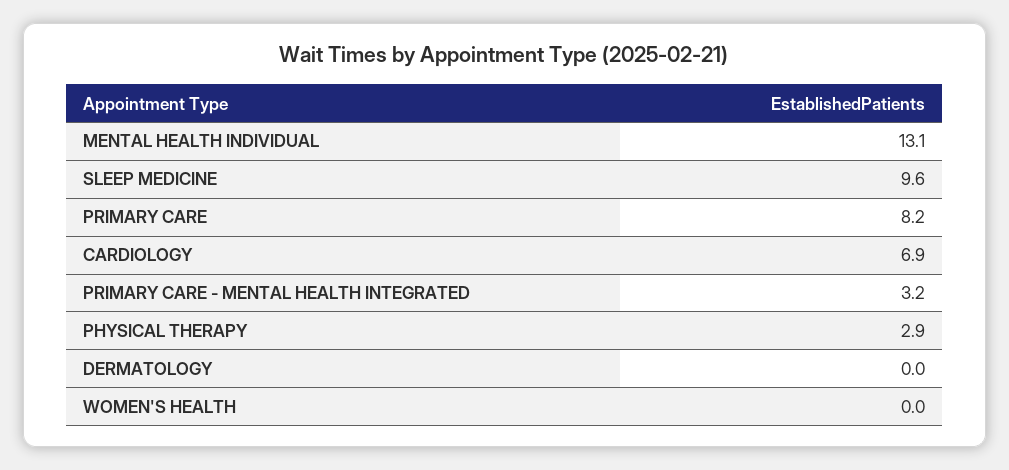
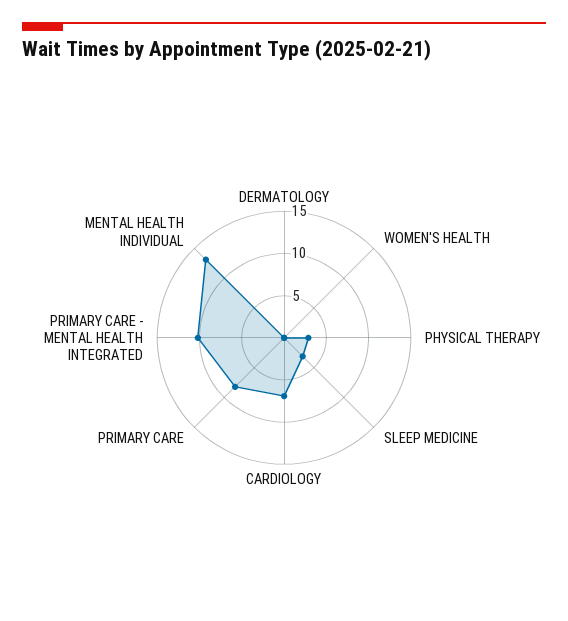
  {
    "MENTAL HEALTH INDIVIDUAL": 13.1,
-   "SLEEP MEDICINE": 9.6,
+   "SLEEP MEDICINE": 3,
    "PRIMARY CARE": 8.2,
    "CARDIOLOGY": 6.9,
-   "PRIMARY CARE - MENTAL HEALTH INTEGRATED": 3.2,
+   "PRIMARY CARE - MENTAL HEALTH INTEGRATED": 10,
    "PHYSICAL THERAPY": 2.9,
    "DERMATOLOGY": 0,
    "WOMEN'S HEALTH": 0
  }

